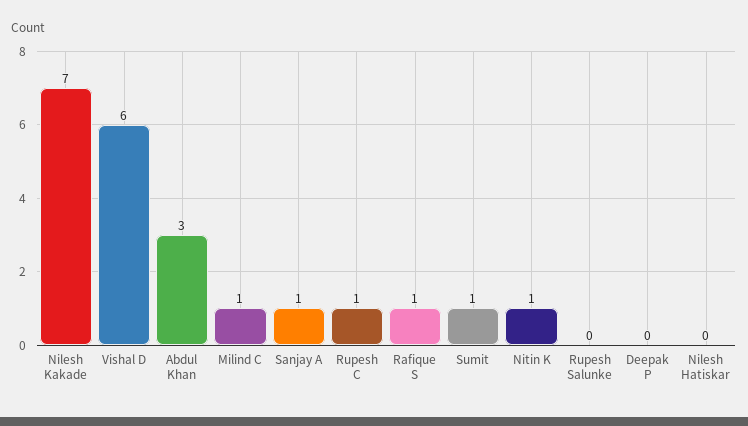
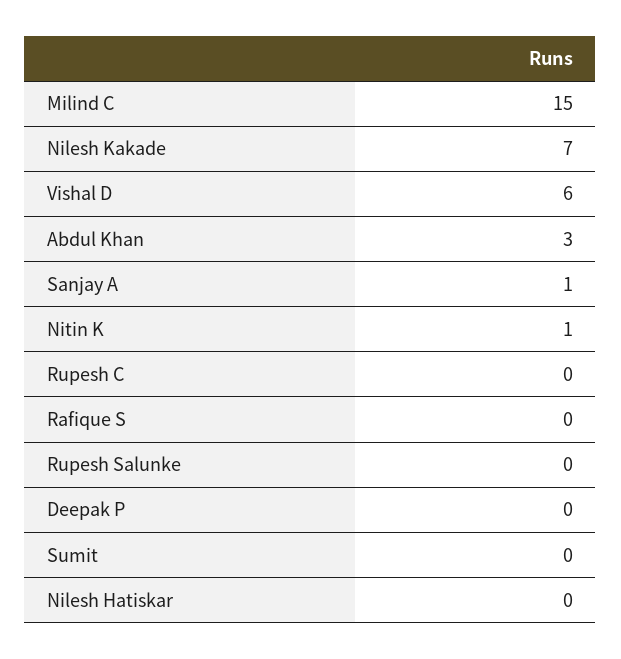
  {
    "Nilesh Kakade": 7,
    "Vishal D": 6,
    "Abdul Khan": 3,
-   "Milind C": 1,
+   "Milind C": 15,
    "Sanjay A": 1,
-   "Rupesh C": 1,
+   "Rupesh C": 0,
-   "Rafique S": 1,
+   "Rafique S": 0,
-   "Sumit": 1,
+   "Sumit": 0,
    "Nitin K": 1,
    "Rupesh Salunke": 0,
    "Deepak P": 0,
    "Nilesh Hatiskar": 0
  }

